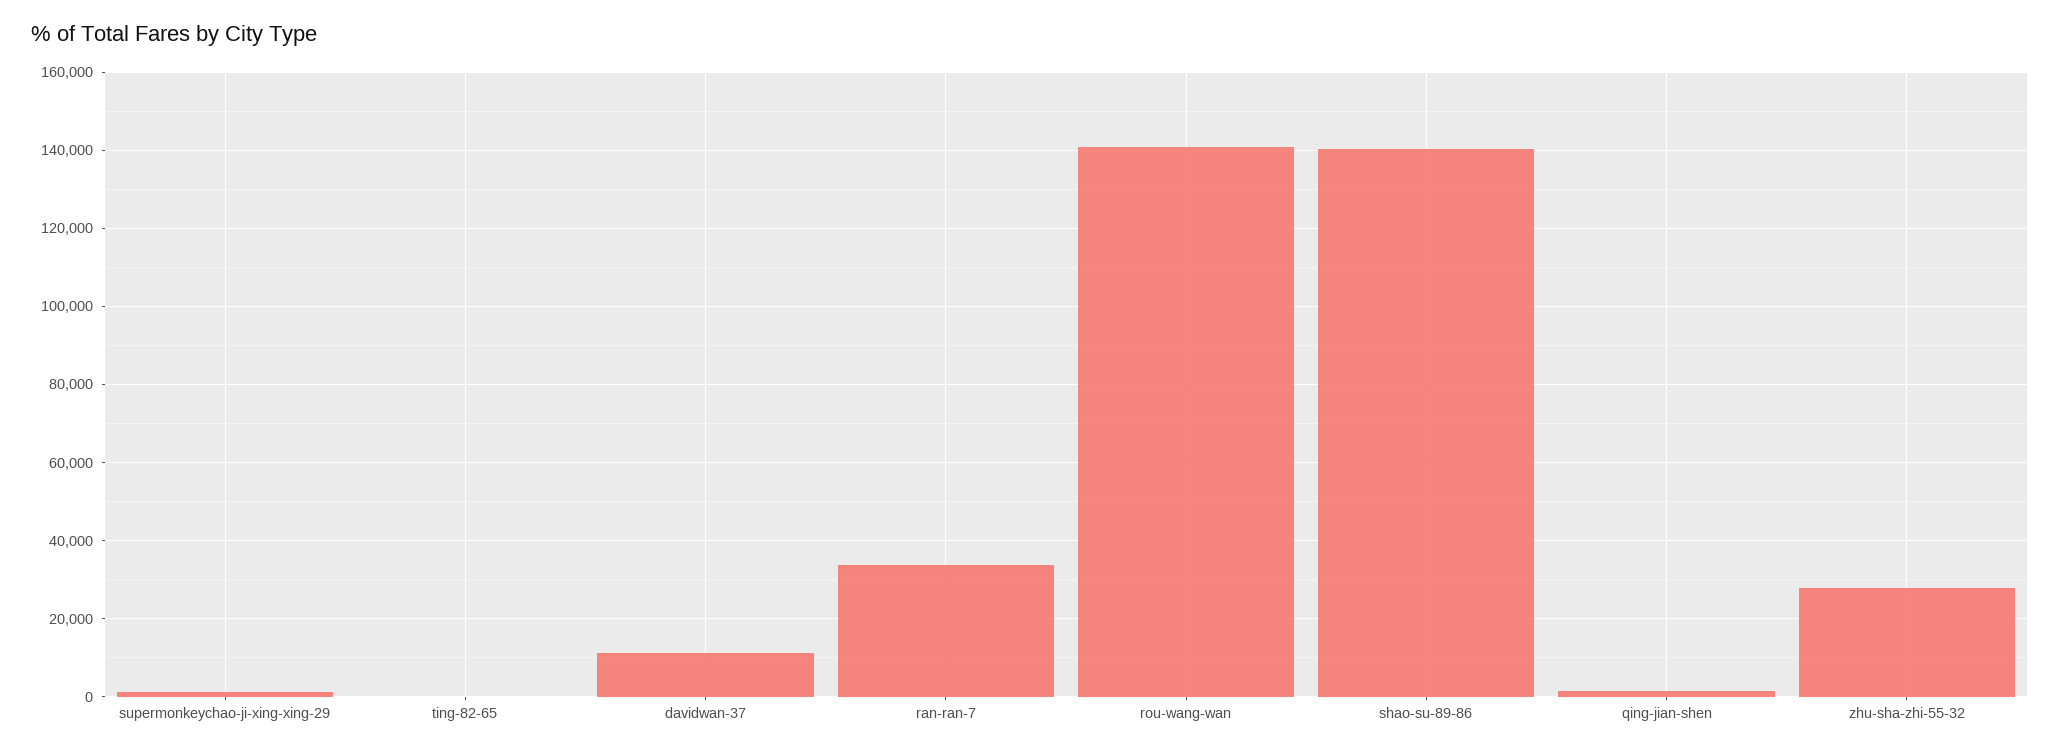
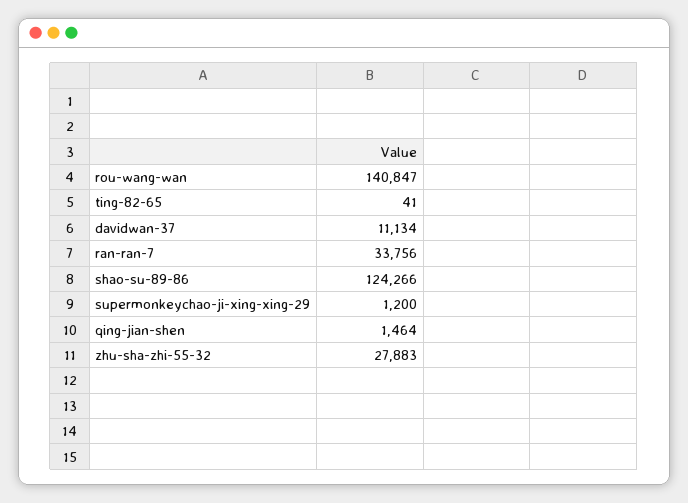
  {
    "supermonkeychao-ji-xing-xing-29": 1200,
    "ting-82-65": 41,
    "davidwan-37": 11134,
    "ran-ran-7": 33756,
    "rou-wang-wan": 140847,
-   "shao-su-89-86": 140000,
+   "shao-su-89-86": 124266,
    "qing-jian-shen": 1464,
    "zhu-sha-zhi-55-32": 27883
  }

